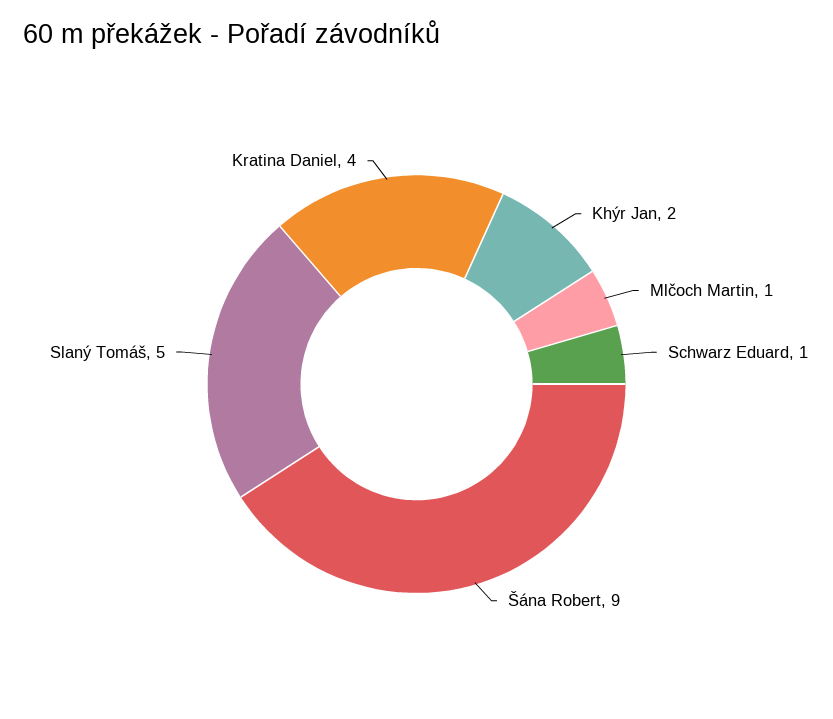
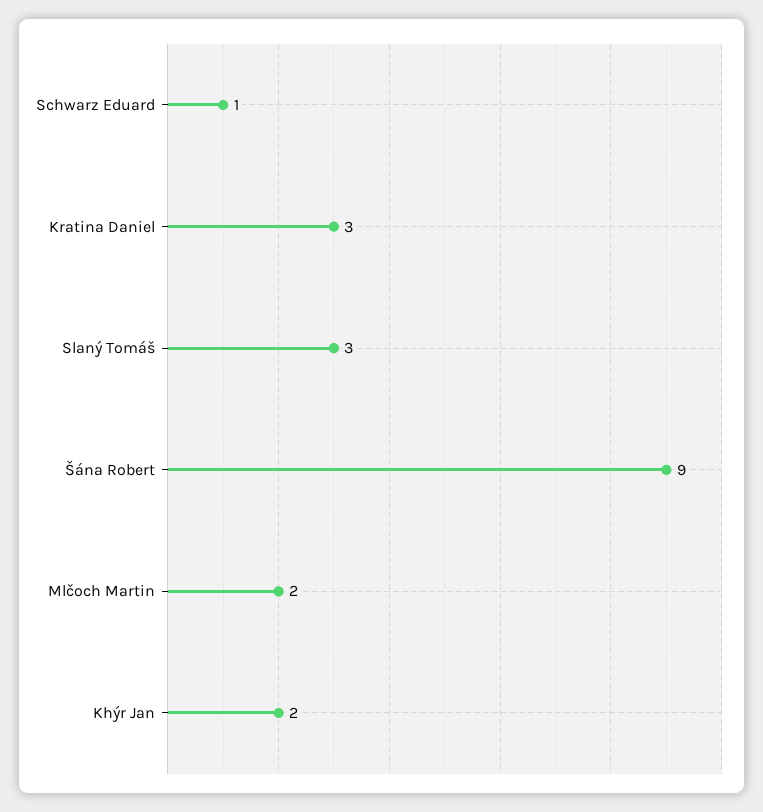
  {
    "Khýr Jan": 2,
-   "Mlčoch Martin": 1,
+   "Mlčoch Martin": 2,
    "Schwarz Eduard": 1,
    "Šána Robert": 9,
-   "Slaný Tomáš": 5,
+   "Slaný Tomáš": 3,
-   "Kratina Daniel": 4
+   "Kratina Daniel": 3
  }

